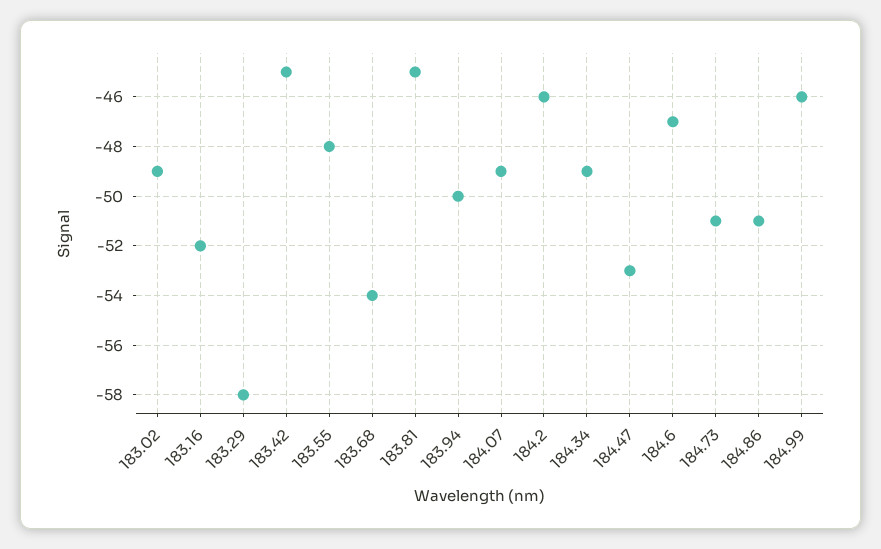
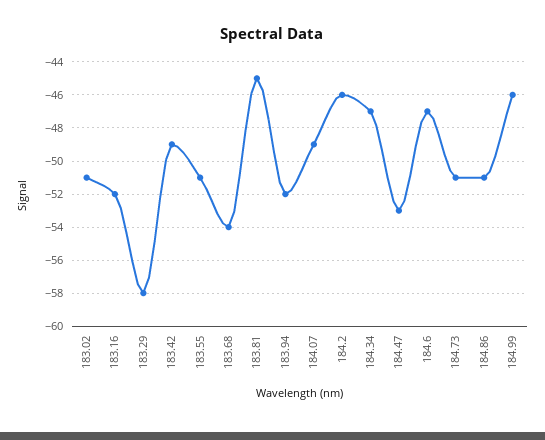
  {
-   "183.02": -49,
+   "183.02": -51,
    "183.16": -52,
    "183.29": -58,
-   "183.42": -45,
+   "183.42": -49,
-   "183.55": -48,
+   "183.55": -51,
    "183.68": -54,
    "183.81": -45,
-   "183.94": -50,
+   "183.94": -52,
    "184.07": -49,
    "184.2": -46,
-   "184.34": -49,
+   "184.34": -47,
    "184.47": -53,
    "184.6": -47,
    "184.73": -51,
    "184.86": -51,
    "184.99": -46
  }

